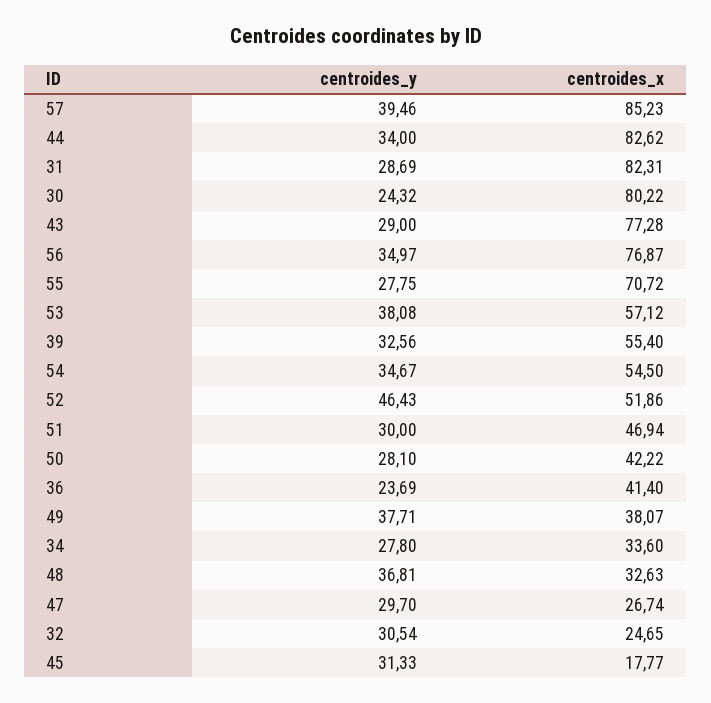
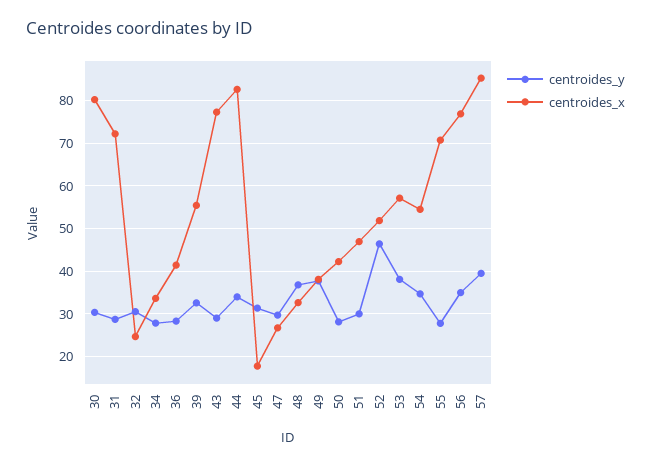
  {
    "centroides_y": {
      "57": 39.46,
      "44": 34,
      "31": 28.69,
-     "30": 24.32,
+     "30": 30,
      "43": 29,
      "56": 34.97,
      "55": 27.75,
      "53": 38.08,
      "39": 32.56,
      "54": 34.67,
      "52": 46.43,
      "51": 30,
      "50": 28.1,
-     "36": 23.69,
+     "36": 28,
      "49": 37.71,
      "34": 27.8,
      "48": 36.81,
      "47": 29.7,
      "32": 30.54,
      "45": 31.33
    },
    "centroides_x": {
      "57": 85.23,
      "44": 82.62,
-     "31": 82.31,
+     "31": 72,
      "30": 80.22,
      "43": 77.28,
      "56": 76.87,
      "55": 70.72,
      "53": 57.12,
      "39": 55.4,
      "54": 54.5,
      "52": 51.86,
      "51": 46.94,
      "50": 42.22,
      "36": 41.4,
      "49": 38.07,
      "34": 33.6,
      "48": 32.63,
      "47": 26.74,
      "32": 24.65,
      "45": 17.77
    }
  }

